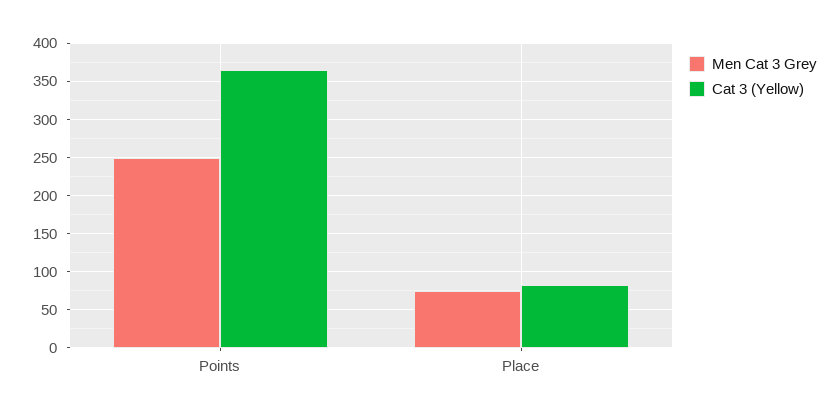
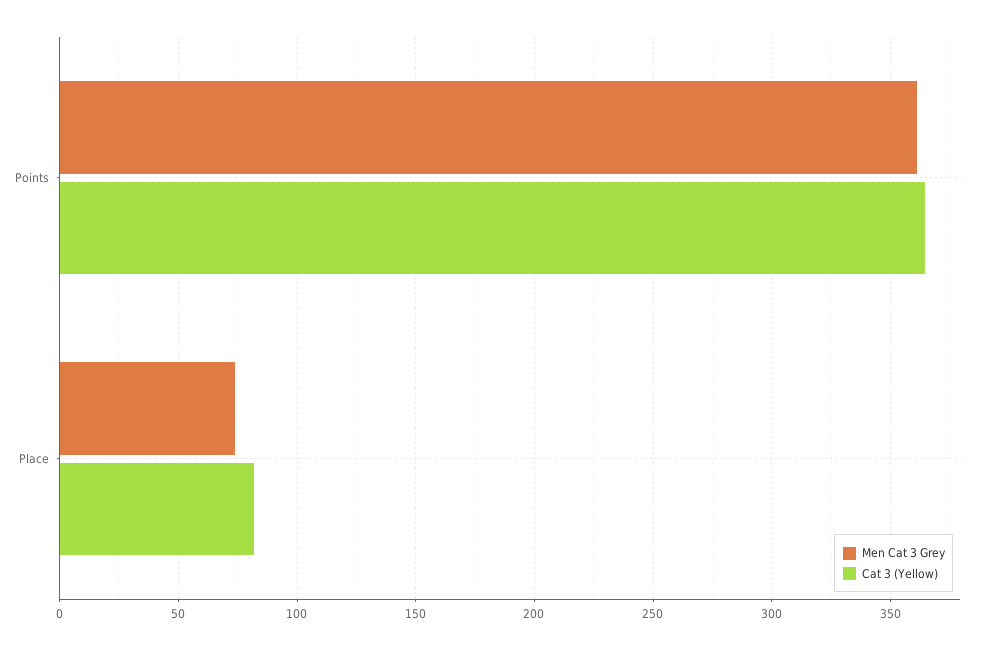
  {
    "Men Cat 3 Grey": {
-     "Points": 250,
+     "Points": 360,
      "Place": 75
    },
    "Cat 3 (Yellow)": {
      "Points": 365,
      "Place": 80
    }
  }

